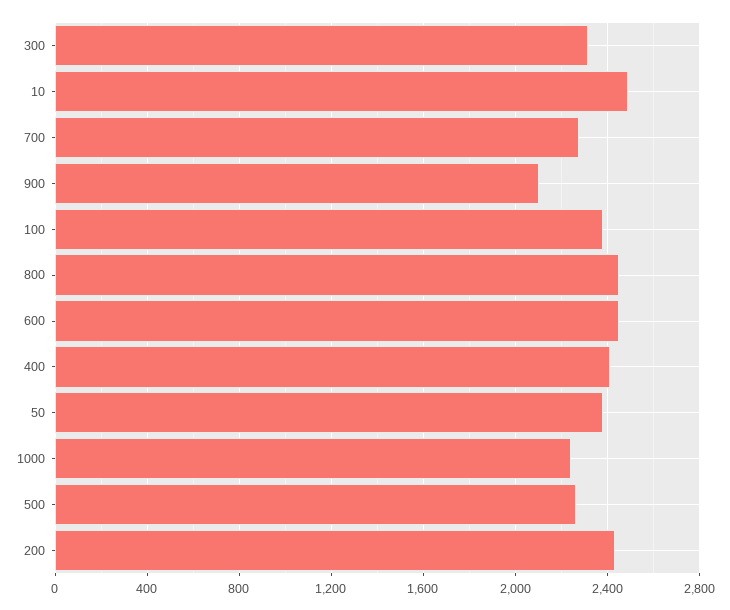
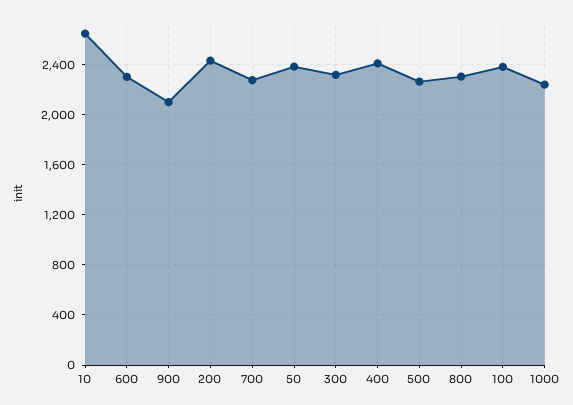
  {
    "300": 2300,
-   "10": 2500,
+   "10": 2650,
    "700": 2300,
    "900": 2100,
    "100": 2400,
-   "800": 2450,
+   "800": 2300,
-   "600": 2450,
+   "600": 2300,
    "400": 2400,
    "50": 2400,
    "1000": 2250,
    "500": 2250,
    "200": 2450
  }

